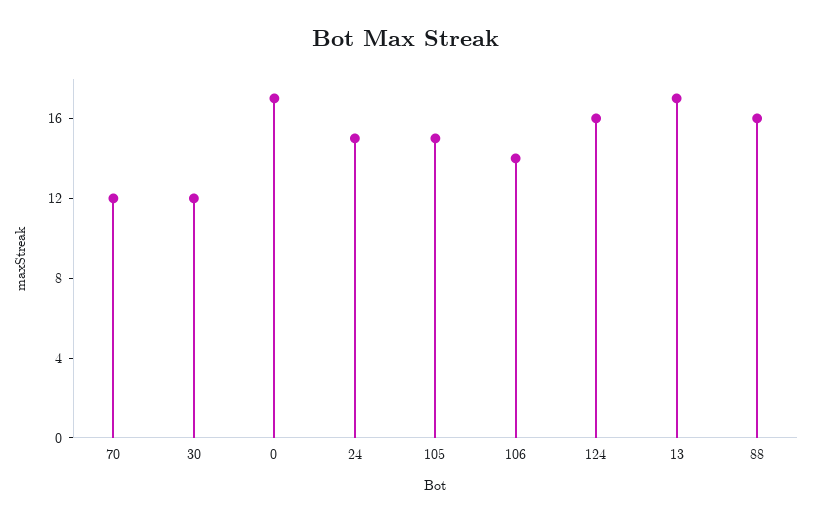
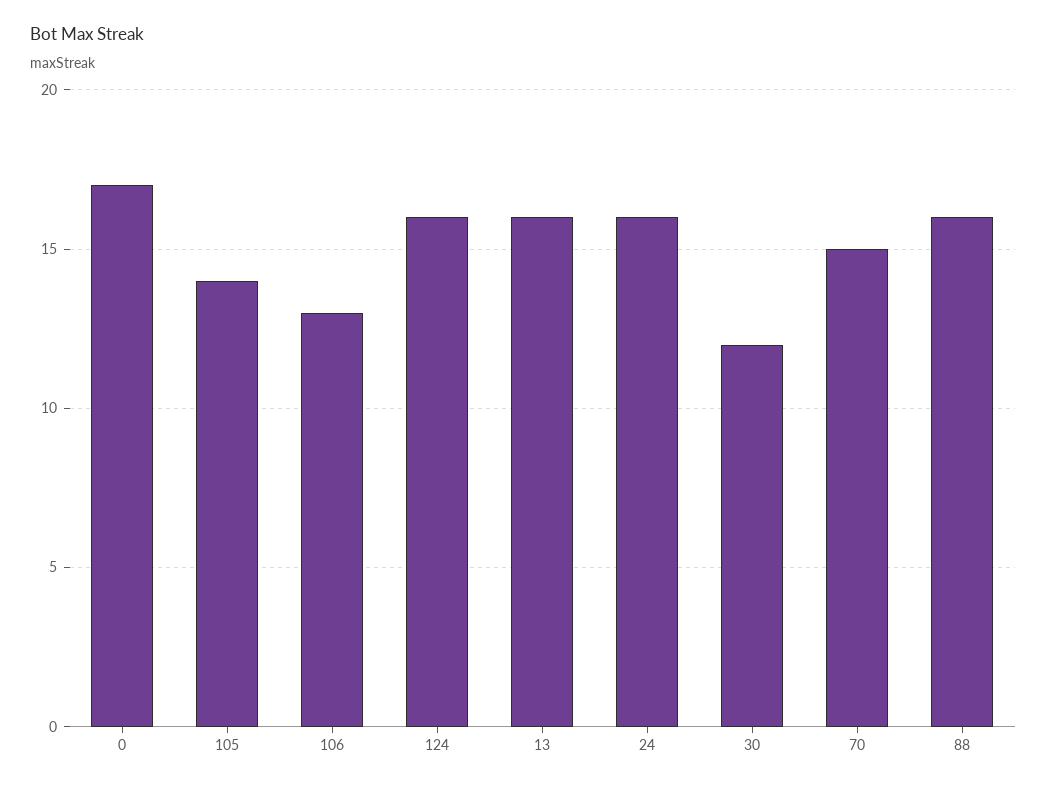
  {
-   "70": 12,
+   "70": 15,
    "30": 12,
    "0": 17,
-   "24": 15,
+   "24": 16,
-   "105": 15,
+   "105": 14,
-   "106": 14,
+   "106": 13,
    "124": 16,
-   "13": 17,
+   "13": 16,
    "88": 16
  }

